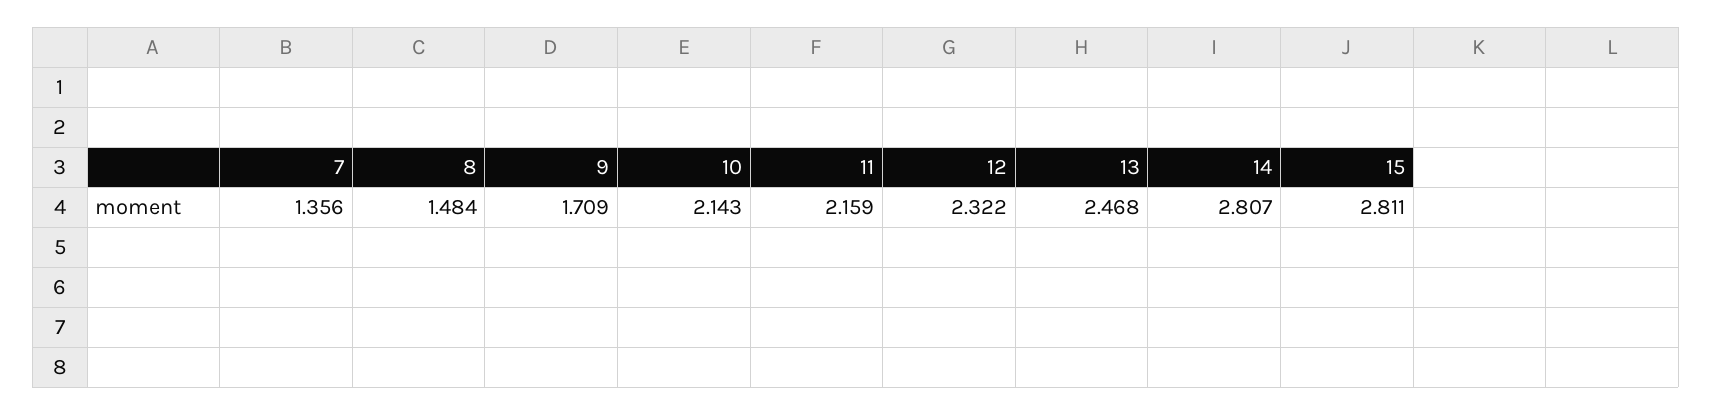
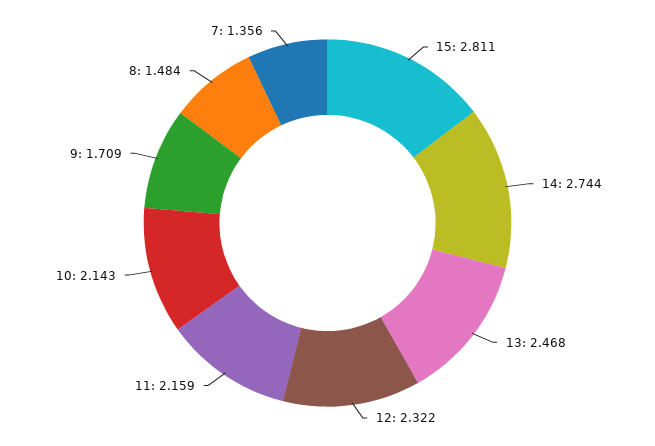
  {
    "7": 1.356,
    "8": 1.484,
    "9": 1.709,
    "10": 2.143,
    "11": 2.159,
    "12": 2.322,
    "13": 2.468,
-   "14": 2.807,
+   "14": 2.744,
    "15": 2.811
  }

